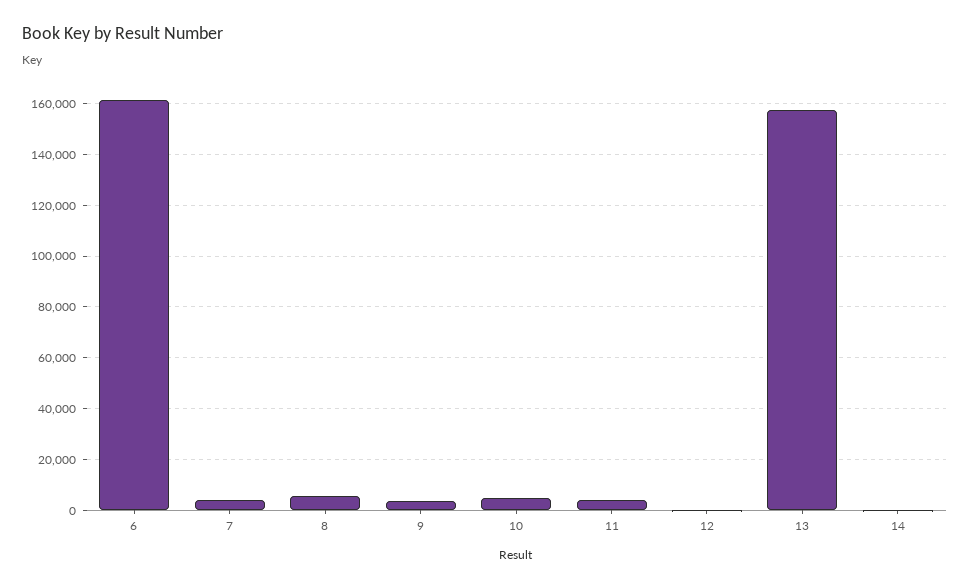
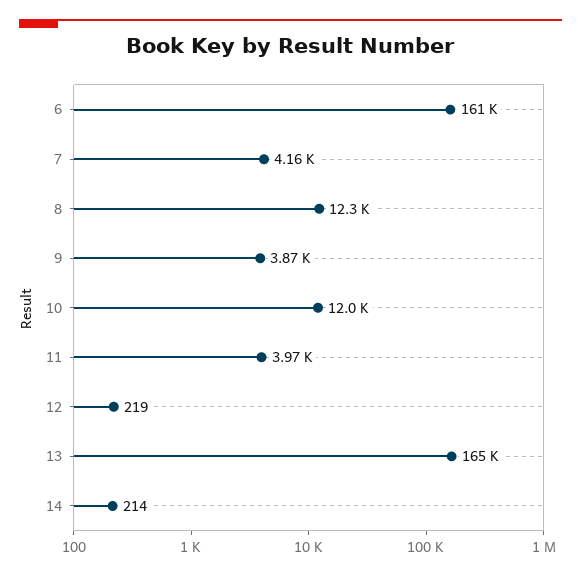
  {
    "6": 161000,
    "7": 4160,
-   "8": 5000,
+   "8": 12300,
    "9": 3870,
-   "10": 5000,
+   "10": 12000,
    "11": 3970,
    "12": 219,
-   "13": 157500,
+   "13": 165000,
    "14": 214
  }

